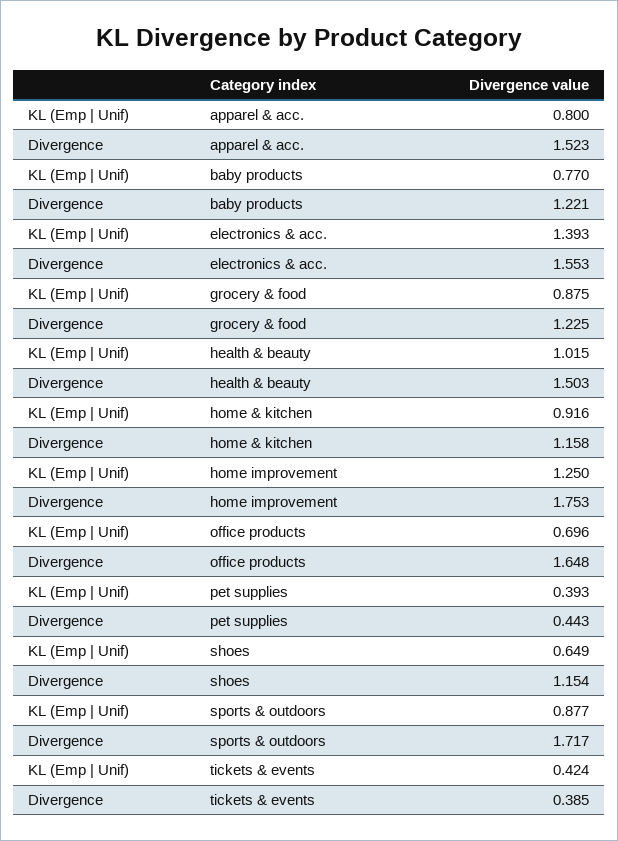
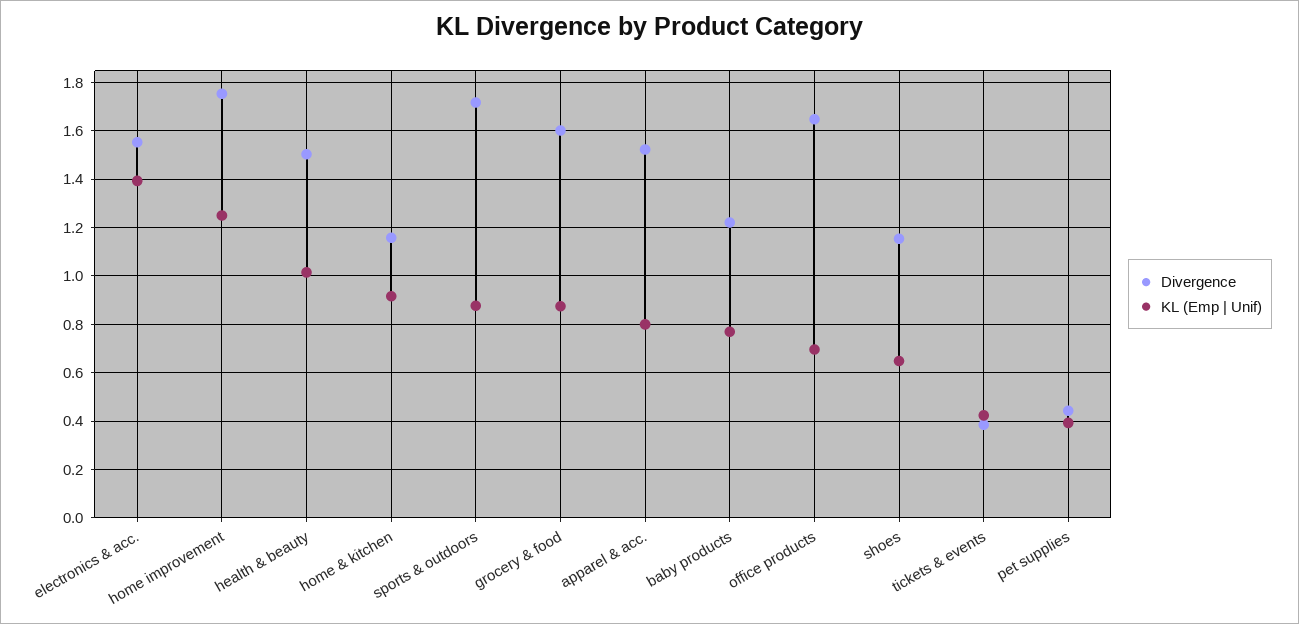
  {
    "KL (Emp | Unif)": {
      "apparel & acc.": 0.8,
      "baby products": 0.77,
      "electronics & acc.": 1.393,
      "grocery & food": 0.875,
      "health & beauty": 1.015,
      "home & kitchen": 0.916,
      "home improvement": 1.25,
      "office products": 0.696,
      "pet supplies": 0.393,
      "shoes": 0.649,
      "sports & outdoors": 0.877,
      "tickets & events": 0.424
    },
    "Divergence": {
      "apparel & acc.": 1.523,
      "baby products": 1.221,
      "electronics & acc.": 1.553,
-     "grocery & food": 1.225,
+     "grocery & food": 1.6,
      "health & beauty": 1.503,
      "home & kitchen": 1.158,
      "home improvement": 1.753,
      "office products": 1.648,
      "pet supplies": 0.443,
      "shoes": 1.154,
      "sports & outdoors": 1.717,
      "tickets & events": 0.385
    }
  }

